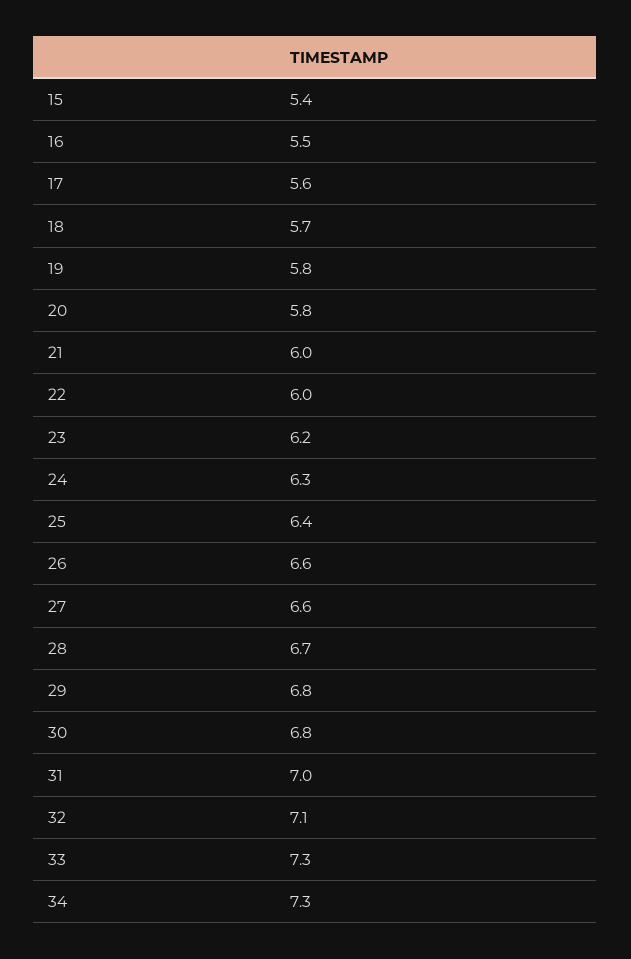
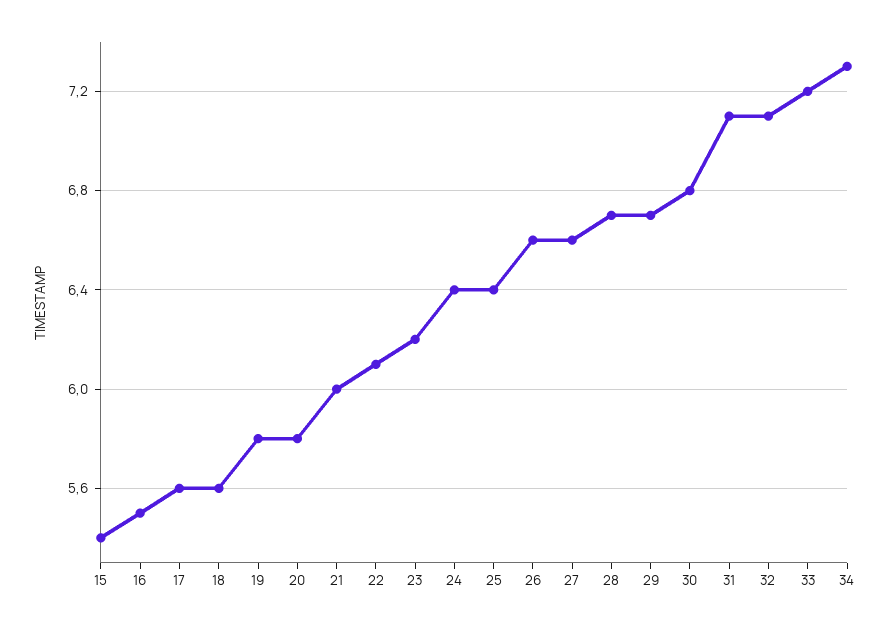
  {
    "15": 5.4,
    "16": 5.5,
    "17": 5.6,
-   "18": 5.7,
+   "18": 5.6,
    "19": 5.8,
    "20": 5.8,
    "21": 6,
-   "22": 6,
+   "22": 6.1,
    "23": 6.2,
-   "24": 6.3,
+   "24": 6.4,
    "25": 6.4,
    "26": 6.6,
    "27": 6.6,
    "28": 6.7,
-   "29": 6.8,
+   "29": 6.7,
    "30": 6.8,
-   "31": 7,
+   "31": 7.1,
    "32": 7.1,
-   "33": 7.3,
+   "33": 7.2,
    "34": 7.3
  }

